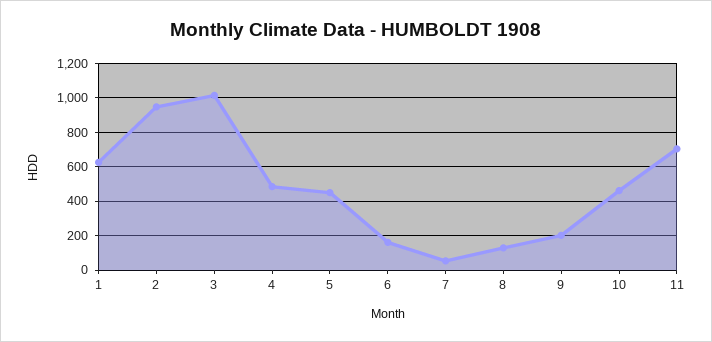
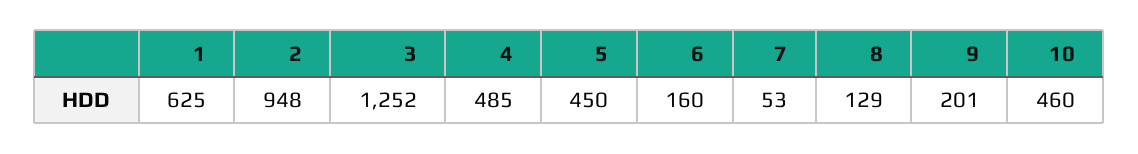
  {
    "1": 625,
    "2": 948,
-   "3": 1000,
+   "3": 1252,
    "4": 485,
    "5": 450,
    "6": 160,
    "7": 53,
    "8": 129,
    "9": 201,
-   "10": 460,
+   "10": 460
-   "11": 700
  }

